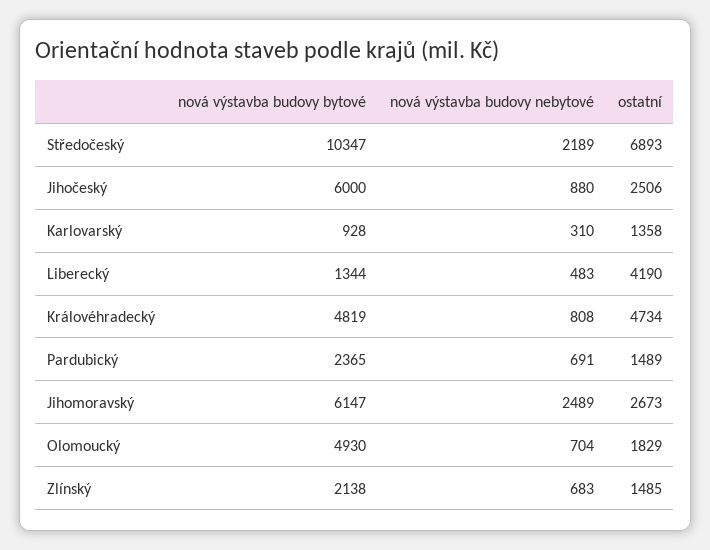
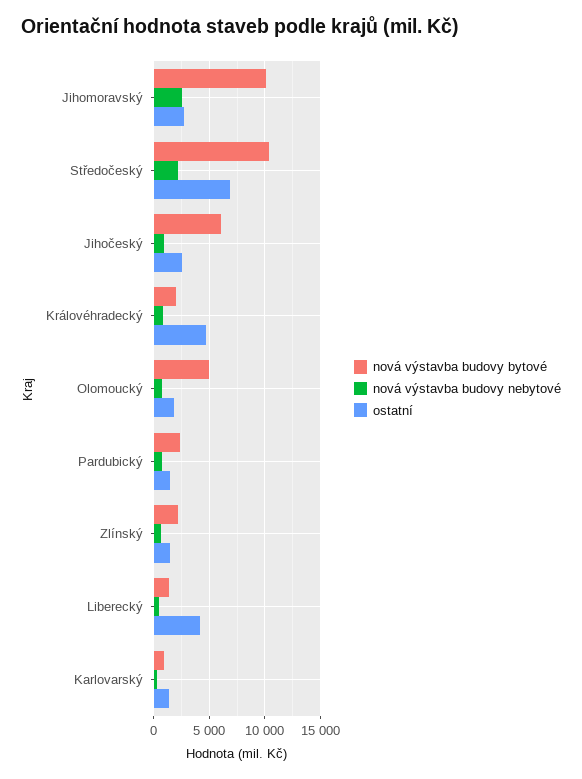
  {
    "nová výstavba budovy bytové": {
      "Středočeský": 10347,
      "Jihočeský": 6000,
      "Karlovarský": 928,
      "Liberecký": 1344,
-     "Královéhradecký": 4819,
+     "Královéhradecký": 2000,
      "Pardubický": 2365,
-     "Jihomoravský": 6147,
+     "Jihomoravský": 10000,
      "Olomoucký": 4930,
      "Zlínský": 2138
    },
    "nová výstavba budovy nebytové": {
      "Středočeský": 2189,
      "Jihočeský": 880,
      "Karlovarský": 310,
      "Liberecký": 483,
      "Královéhradecký": 808,
      "Pardubický": 691,
      "Jihomoravský": 2489,
      "Olomoucký": 704,
      "Zlínský": 683
    },
    "ostatní": {
      "Středočeský": 6893,
      "Jihočeský": 2506,
      "Karlovarský": 1358,
      "Liberecký": 4190,
      "Královéhradecký": 4734,
      "Pardubický": 1489,
      "Jihomoravský": 2673,
      "Olomoucký": 1829,
      "Zlínský": 1485
    }
  }

